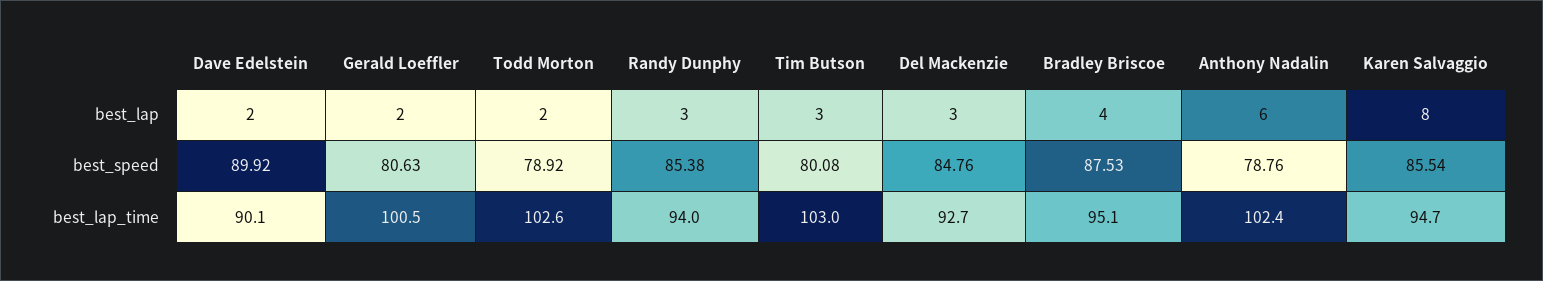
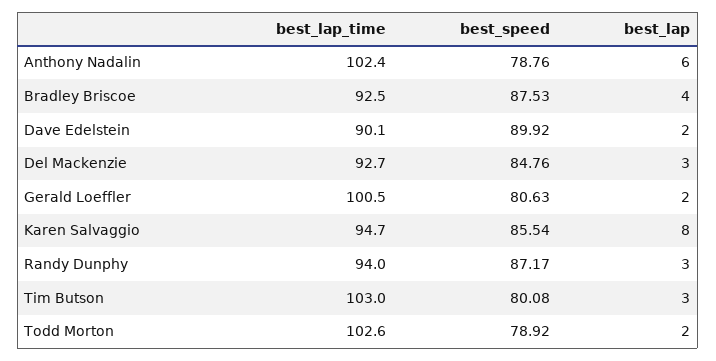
  {
    "Dave Edelstein": {
      "best_lap": 2,
      "best_speed": 89.92,
      "best_lap_time": 90.1
    },
    "Gerald Loeffler": {
      "best_lap": 2,
      "best_speed": 80.63,
      "best_lap_time": 100.5
    },
    "Todd Morton": {
      "best_lap": 2,
      "best_speed": 78.92,
      "best_lap_time": 102.6
    },
    "Randy Dunphy": {
      "best_lap": 3,
-     "best_speed": 85.38,
+     "best_speed": 87.17,
      "best_lap_time": 94
    },
    "Tim Butson": {
      "best_lap": 3,
      "best_speed": 80.08,
      "best_lap_time": 103
    },
    "Del Mackenzie": {
      "best_lap": 3,
      "best_speed": 84.76,
      "best_lap_time": 92.7
    },
    "Bradley Briscoe": {
      "best_lap": 4,
      "best_speed": 87.53,
-     "best_lap_time": 95.1
+     "best_lap_time": 92.5
    },
    "Anthony Nadalin": {
      "best_lap": 6,
      "best_speed": 78.76,
      "best_lap_time": 102.4
    },
    "Karen Salvaggio": {
      "best_lap": 8,
      "best_speed": 85.54,
      "best_lap_time": 94.7
    }
  }

